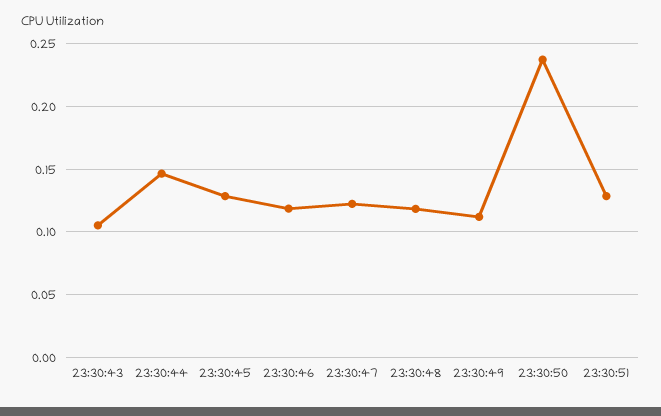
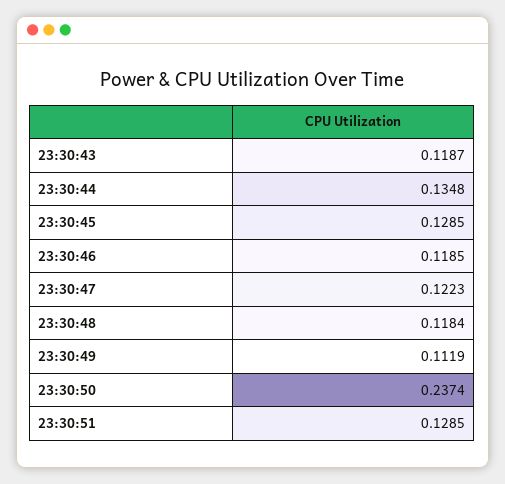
  {
-   "23:30:43": 0.105,
+   "23:30:43": 0.1187,
-   "23:30:44": 0.145,
+   "23:30:44": 0.1348,
    "23:30:45": 0.1285,
    "23:30:46": 0.1185,
    "23:30:47": 0.1223,
    "23:30:48": 0.1184,
    "23:30:49": 0.1119,
    "23:30:50": 0.2374,
    "23:30:51": 0.1285
  }

